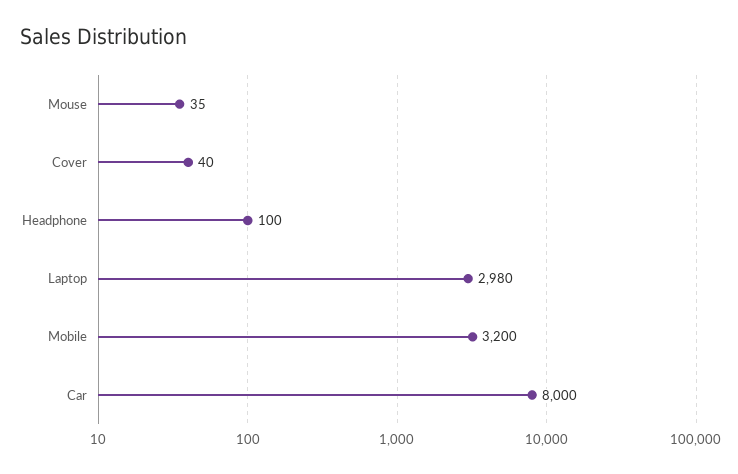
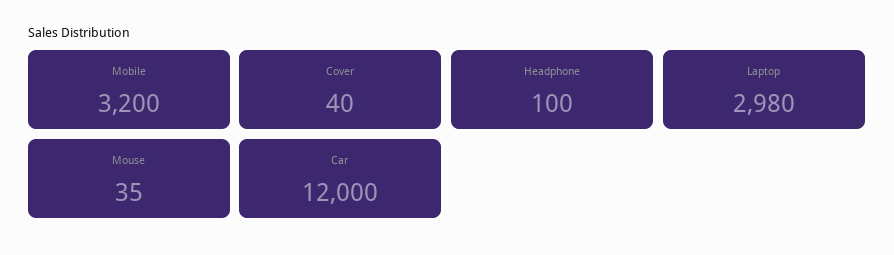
  {
    "Mouse": 35,
    "Cover": 40,
    "Headphone": 100,
    "Laptop": 2980,
    "Mobile": 3200,
-   "Car": 8000
+   "Car": 12000
  }

